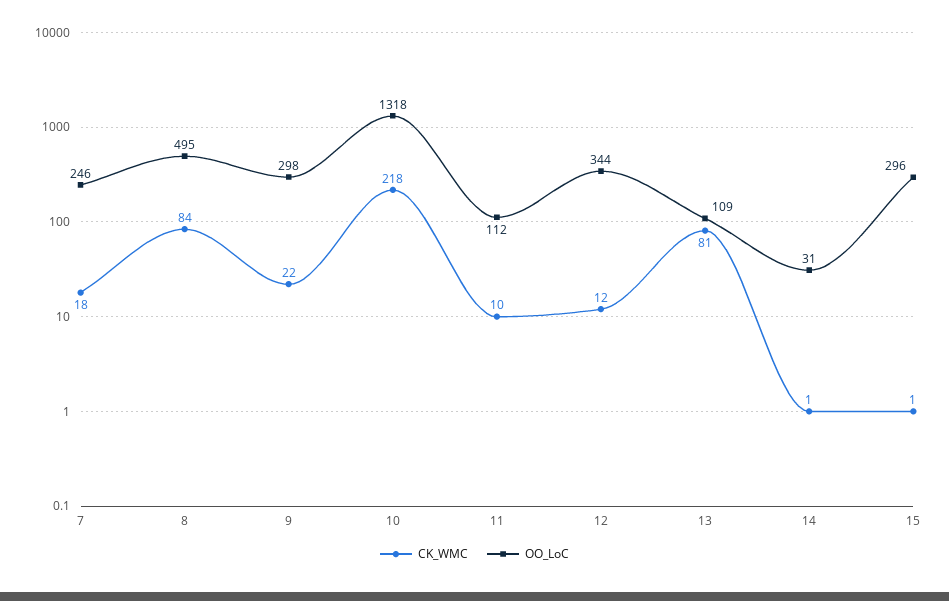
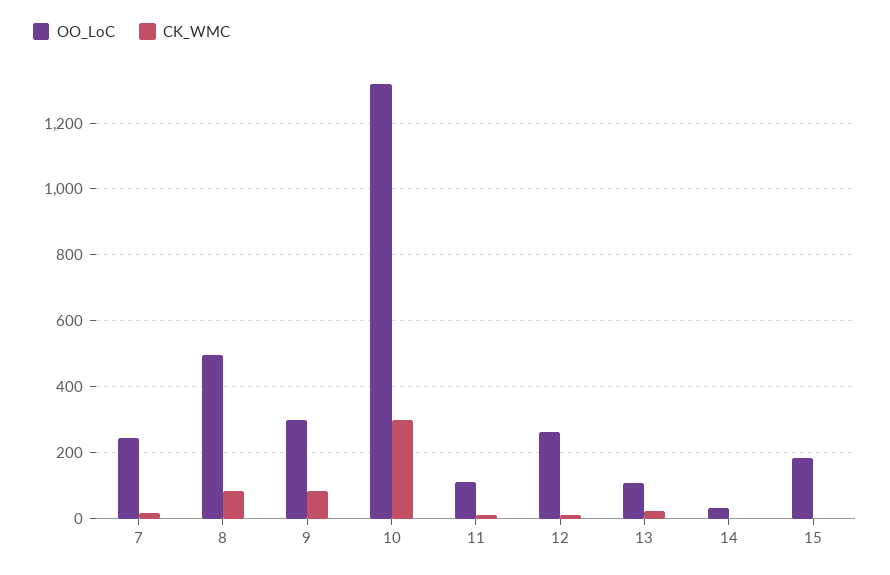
  {
    "CK_WMC": {
      "7": 18,
      "8": 84,
-     "9": 22,
+     "9": 80,
-     "10": 218,
+     "10": 300,
      "11": 10,
      "12": 12,
-     "13": 81,
+     "13": 20,
      "14": 1,
      "15": 1
    },
    "OO_LoC": {
      "7": 246,
      "8": 495,
      "9": 298,
      "10": 1318,
      "11": 112,
-     "12": 344,
+     "12": 260,
      "13": 109,
      "14": 31,
-     "15": 296
+     "15": 180
    }
  }

